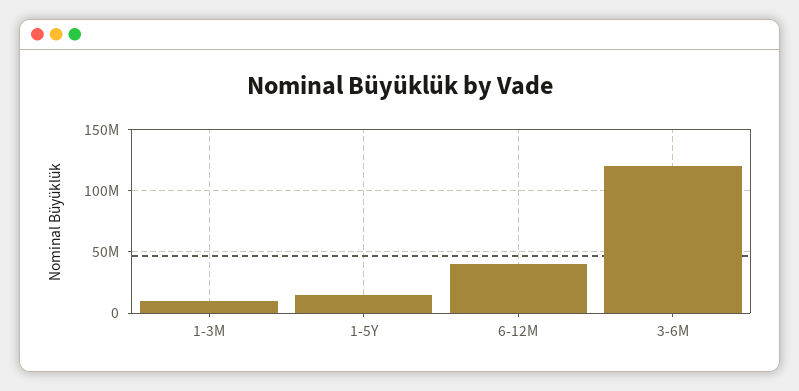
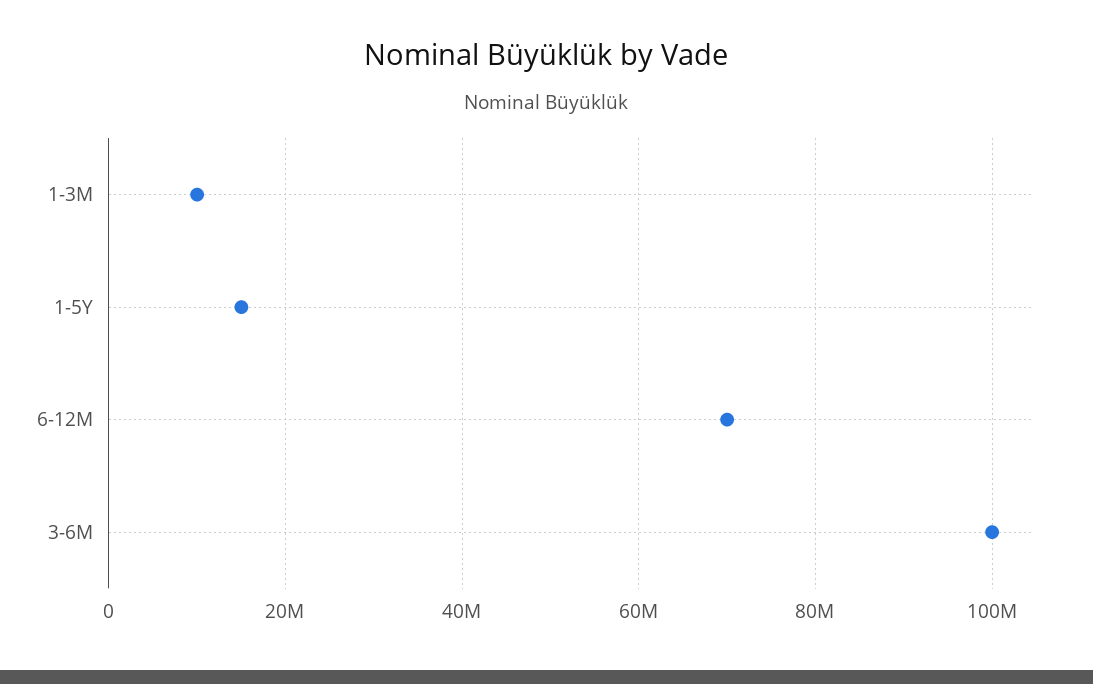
  {
    "1-3M": 10000000,
    "1-5Y": 16000000,
-   "6-12M": 40000000,
+   "6-12M": 70000000,
-   "3-6M": 120000000
+   "3-6M": 100000000
  }

